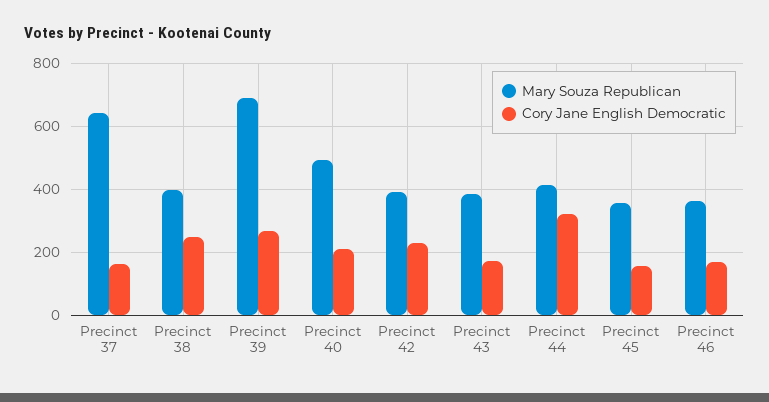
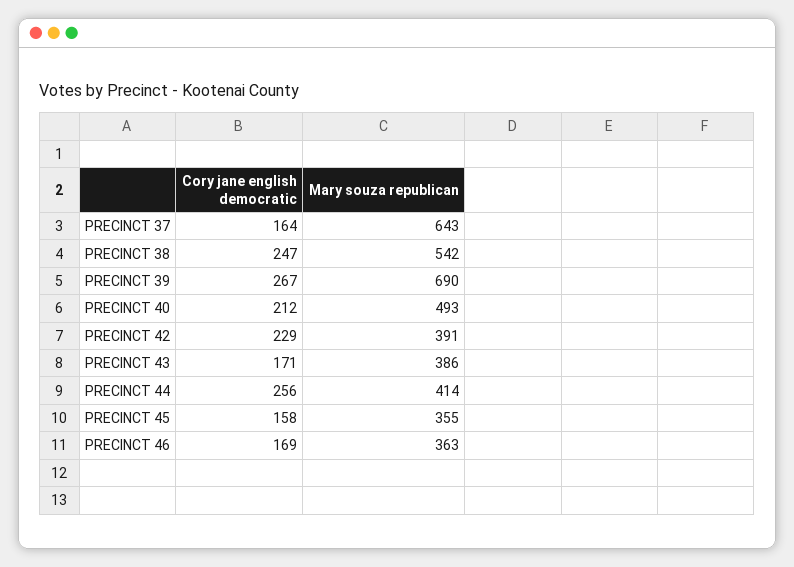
  {
    "Mary Souza Republican": {
      "Precinct 37": 643,
-     "Precinct 38": 400,
+     "Precinct 38": 542,
      "Precinct 39": 690,
      "Precinct 40": 493,
      "Precinct 42": 391,
      "Precinct 43": 386,
      "Precinct 44": 414,
      "Precinct 45": 355,
      "Precinct 46": 363
    },
    "Cory Jane English Democratic": {
      "Precinct 37": 164,
      "Precinct 38": 247,
      "Precinct 39": 267,
      "Precinct 40": 212,
      "Precinct 42": 229,
      "Precinct 43": 171,
-     "Precinct 44": 320,
+     "Precinct 44": 256,
      "Precinct 45": 158,
      "Precinct 46": 169
    }
  }

